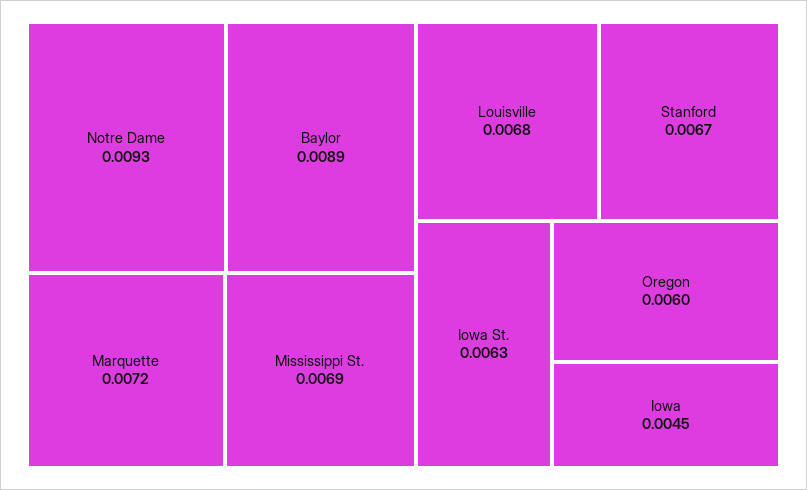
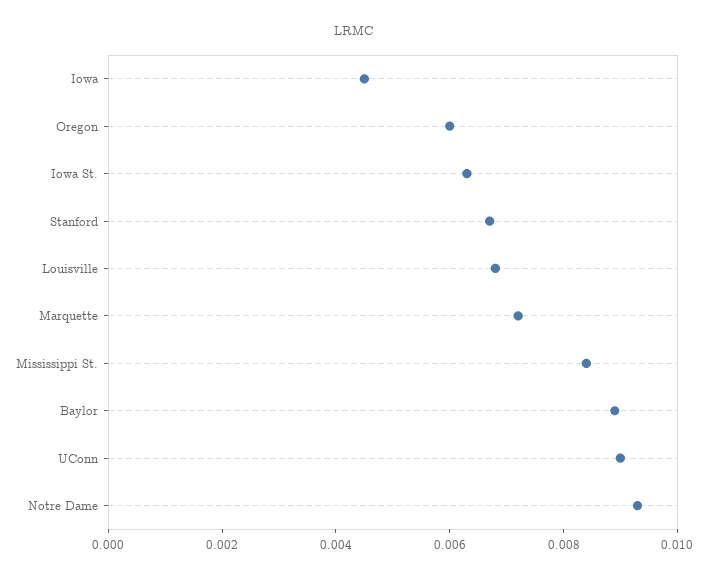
  {
    "Notre Dame": 0.0093,
    "Baylor": 0.0089,
    "Marquette": 0.0072,
-   "Mississippi St.": 0.0069,
+   "Mississippi St.": 0.0085,
    "Louisville": 0.0068,
    "Stanford": 0.0067,
    "Iowa St.": 0.0063,
    "Oregon": 0.006,
-   "Iowa": 0.0045
+   "Iowa": 0.0045,
+   "UConn": 0.009
  }

